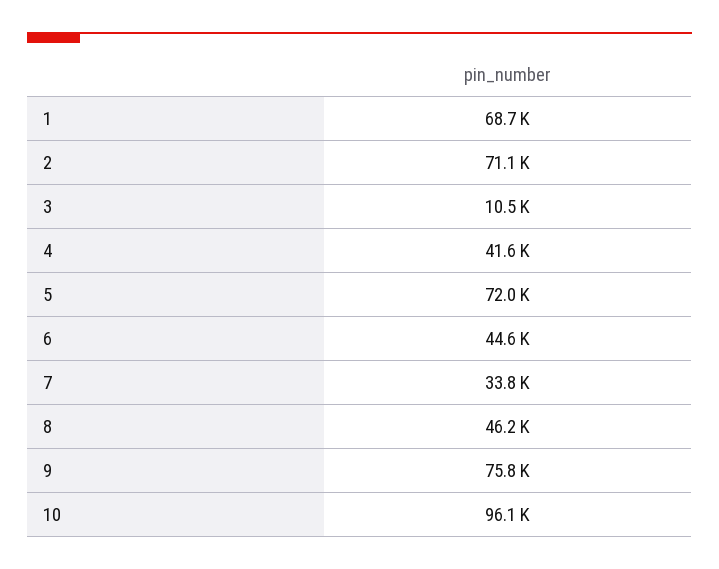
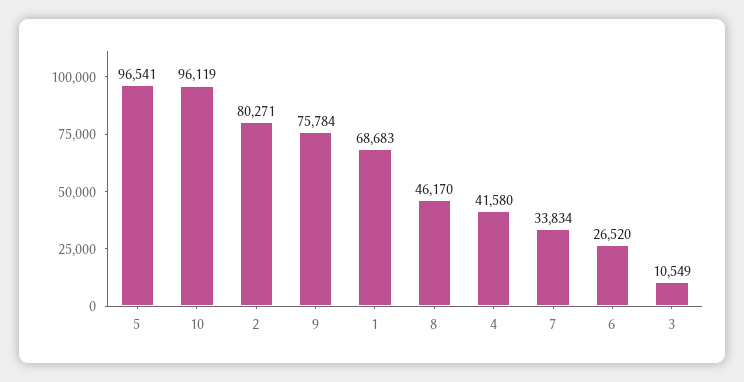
  {
    "1": 68683,
-   "2": 71100,
+   "2": 80271,
    "3": 10549,
    "4": 41580,
-   "5": 72000,
+   "5": 96541,
-   "6": 44600,
+   "6": 26520,
    "7": 33834,
    "8": 46170,
    "9": 75784,
    "10": 96119
  }

